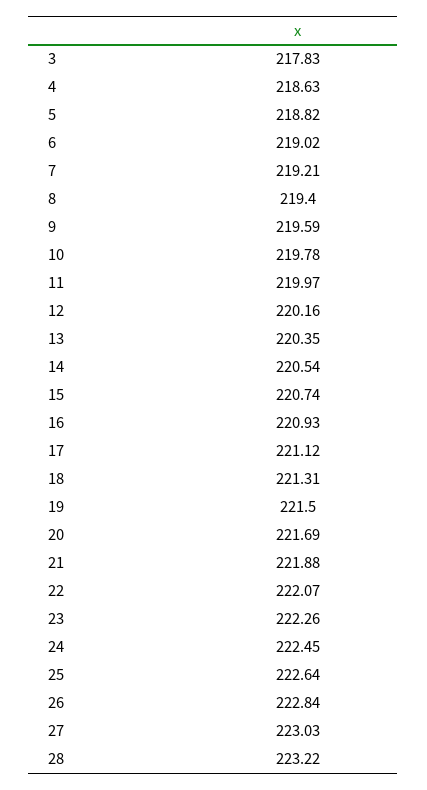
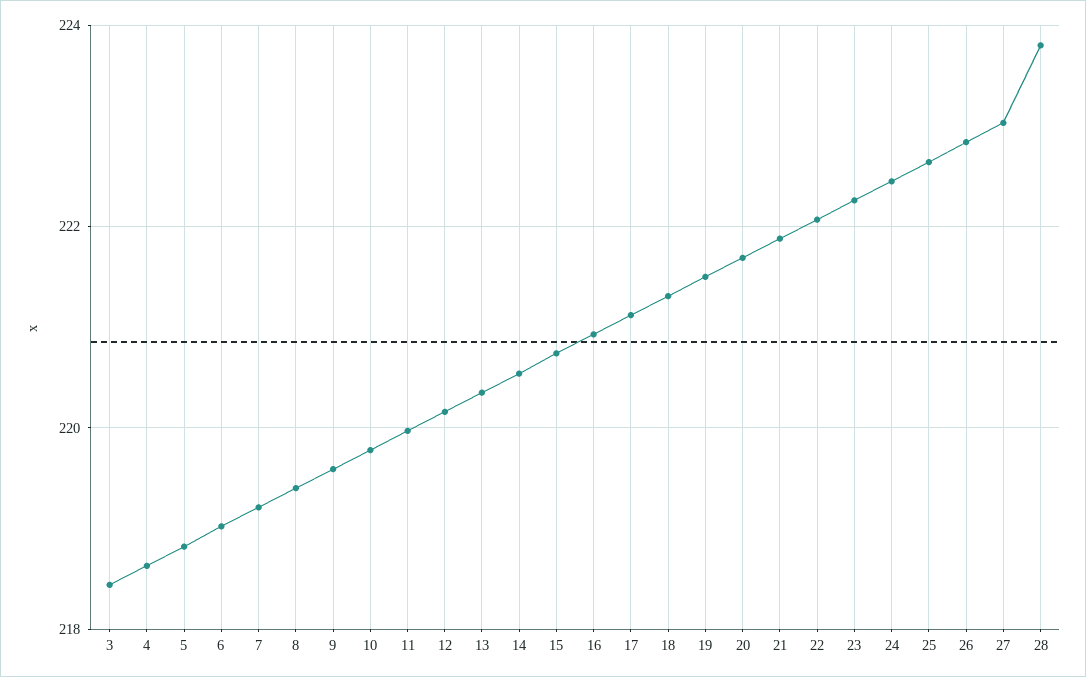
  {
-   "3": 217.83,
+   "3": 218.4,
    "4": 218.63,
    "5": 218.82,
    "6": 219.02,
    "7": 219.21,
    "8": 219.4,
    "9": 219.59,
    "10": 219.78,
    "11": 219.97,
    "12": 220.16,
    "13": 220.35,
    "14": 220.54,
    "15": 220.74,
    "16": 220.93,
    "17": 221.12,
    "18": 221.31,
    "19": 221.5,
    "20": 221.69,
    "21": 221.88,
    "22": 222.07,
    "23": 222.26,
    "24": 222.45,
    "25": 222.64,
    "26": 222.84,
    "27": 223.03,
-   "28": 223.22
+   "28": 223.8
  }

